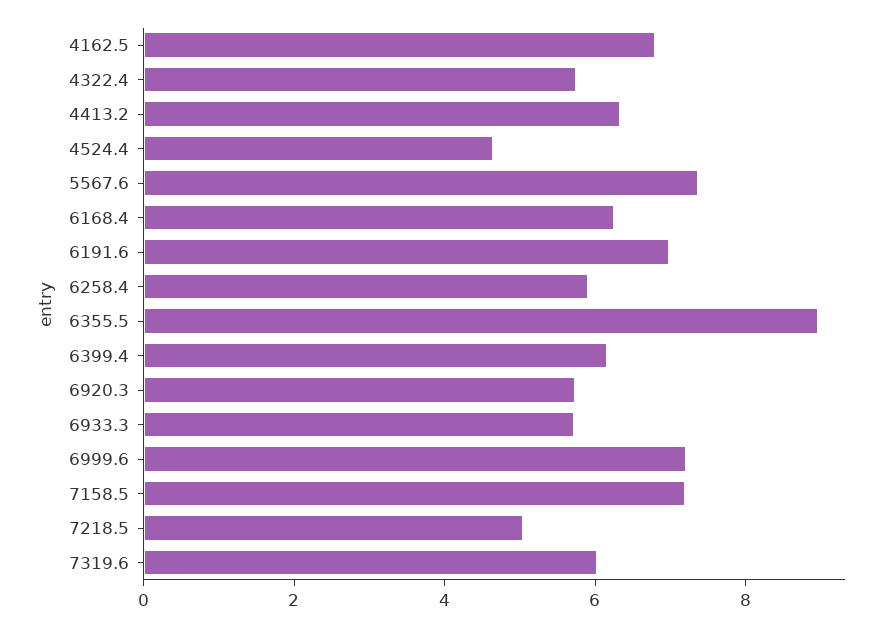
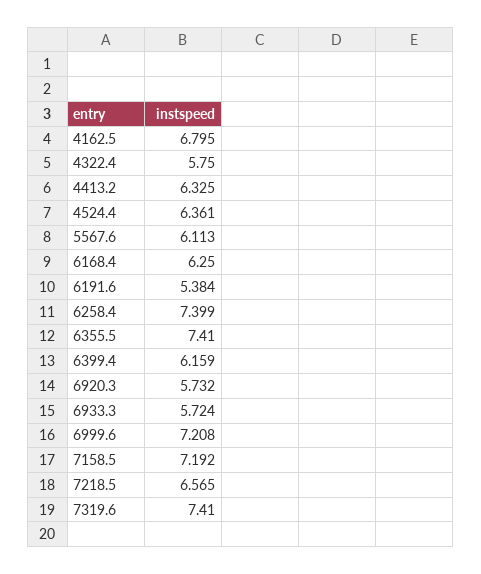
  {
    "4162.5": 6.795,
    "4322.4": 5.75,
    "4413.2": 6.325,
-   "4524.4": 4.5,
+   "4524.4": 6.361,
-   "5567.6": 7.5,
+   "5567.6": 6.113,
    "6168.4": 6.25,
-   "6191.6": 7,
+   "6191.6": 5.384,
-   "6258.4": 6,
+   "6258.4": 7.399,
-   "6355.5": 9,
+   "6355.5": 7.41,
    "6399.4": 6.159,
    "6920.3": 5.732,
    "6933.3": 5.724,
    "6999.6": 7.208,
    "7158.5": 7.192,
-   "7218.5": 5,
+   "7218.5": 6.565,
-   "7319.6": 6
+   "7319.6": 7.41
  }

